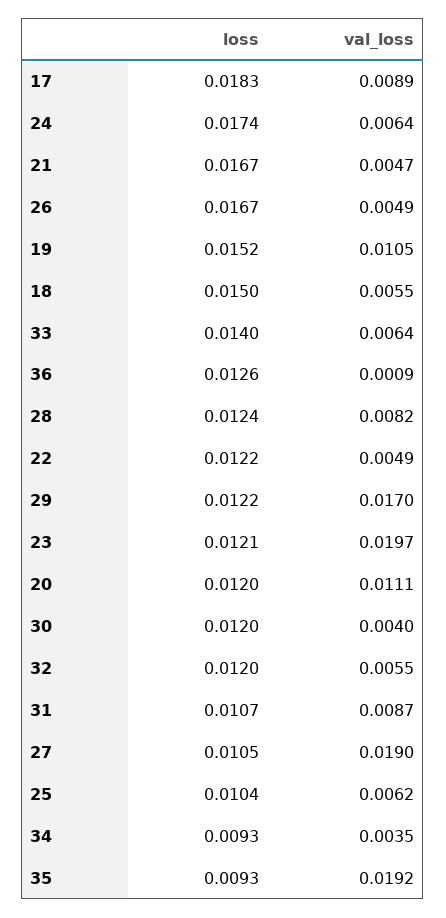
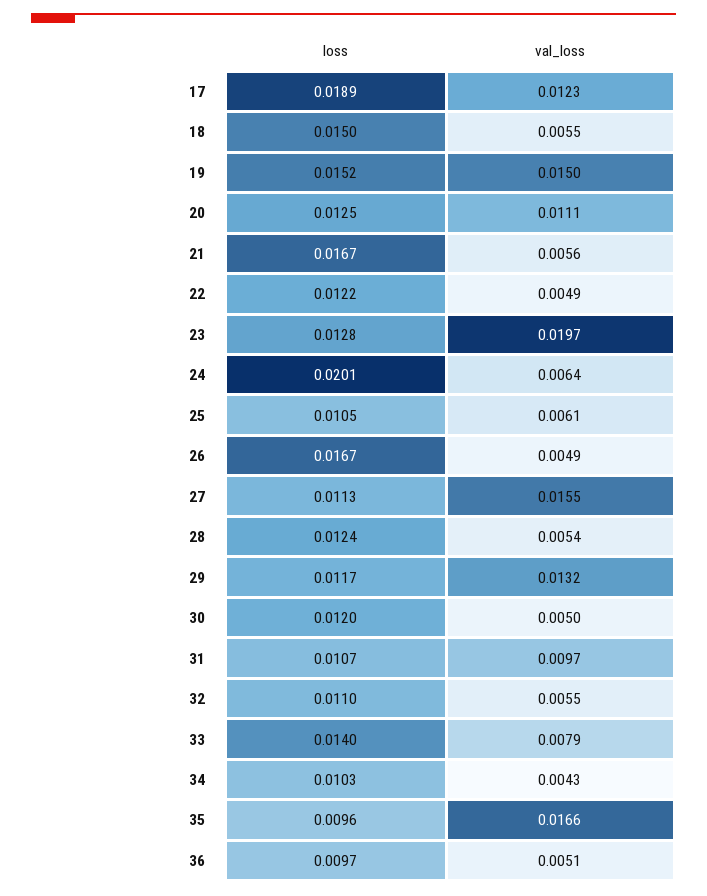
  {
    "loss": {
-     "17": 0.0183,
+     "17": 0.0189,
-     "24": 0.0174,
+     "24": 0.0201,
      "21": 0.0167,
      "26": 0.0167,
      "19": 0.0152,
      "18": 0.015,
      "33": 0.014,
-     "36": 0.0126,
+     "36": 0.0097,
      "28": 0.0124,
      "22": 0.0122,
-     "29": 0.0122,
+     "29": 0.0117,
-     "23": 0.0121,
+     "23": 0.0128,
-     "20": 0.012,
+     "20": 0.0125,
      "30": 0.012,
-     "32": 0.012,
+     "32": 0.011,
      "31": 0.0107,
-     "27": 0.0105,
+     "27": 0.0113,
-     "25": 0.0104,
+     "25": 0.0105,
-     "34": 0.0093,
+     "34": 0.0103,
-     "35": 0.0093
+     "35": 0.0096
    },
    "val_loss": {
-     "17": 0.0089,
+     "17": 0.0123,
      "24": 0.0064,
-     "21": 0.0047,
+     "21": 0.0056,
      "26": 0.0049,
-     "19": 0.0105,
+     "19": 0.015,
      "18": 0.0055,
-     "33": 0.0064,
+     "33": 0.0079,
-     "36": 0.0009,
+     "36": 0.0051,
-     "28": 0.0082,
+     "28": 0.0054,
      "22": 0.0049,
-     "29": 0.017,
+     "29": 0.0132,
      "23": 0.0197,
      "20": 0.0111,
-     "30": 0.004,
+     "30": 0.005,
      "32": 0.0055,
-     "31": 0.0087,
+     "31": 0.0097,
-     "27": 0.019,
+     "27": 0.0155,
-     "25": 0.0062,
+     "25": 0.0061,
-     "34": 0.0035,
+     "34": 0.0043,
-     "35": 0.0192
+     "35": 0.0166
    }
  }

